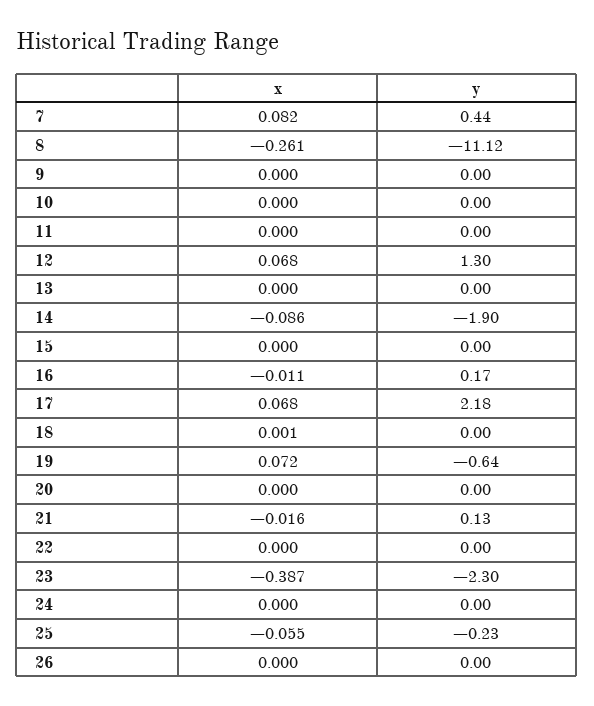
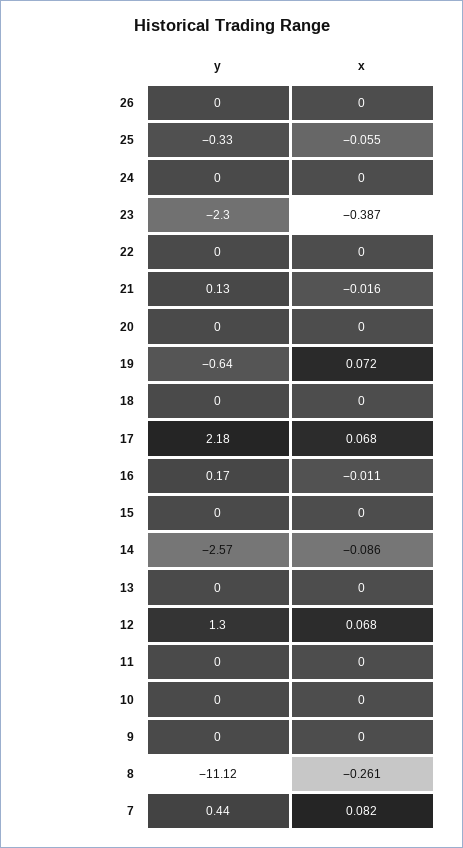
  {
    "x": {
      "7": 0.082,
      "8": -0.261,
      "9": 0,
      "10": 0,
      "11": 0,
      "12": 0.068,
      "13": 0,
      "14": -0.086,
      "15": 0,
      "16": -0.011,
      "17": 0.068,
-     "18": 0.001,
+     "18": 0,
      "19": 0.072,
      "20": 0,
      "21": -0.016,
      "22": 0,
      "23": -0.387,
      "24": 0,
      "25": -0.055,
      "26": 0
    },
    "y": {
      "7": 0.44,
      "8": -11.12,
      "9": 0,
      "10": 0,
      "11": 0,
      "12": 1.3,
      "13": 0,
-     "14": -1.9,
+     "14": -2.57,
      "15": 0,
      "16": 0.17,
      "17": 2.18,
      "18": 0,
      "19": -0.64,
      "20": 0,
      "21": 0.13,
      "22": 0,
      "23": -2.3,
      "24": 0,
-     "25": -0.23,
+     "25": -0.33,
      "26": 0
    }
  }

